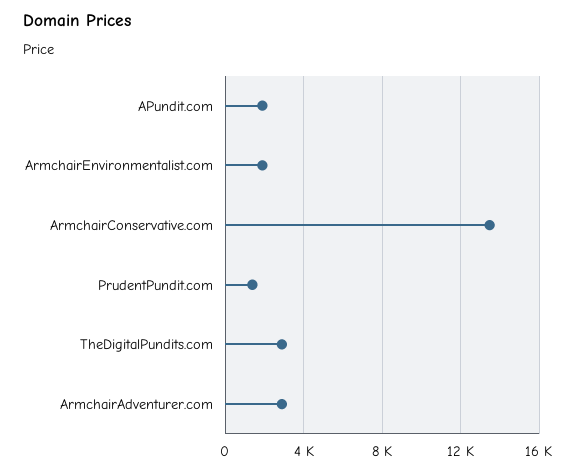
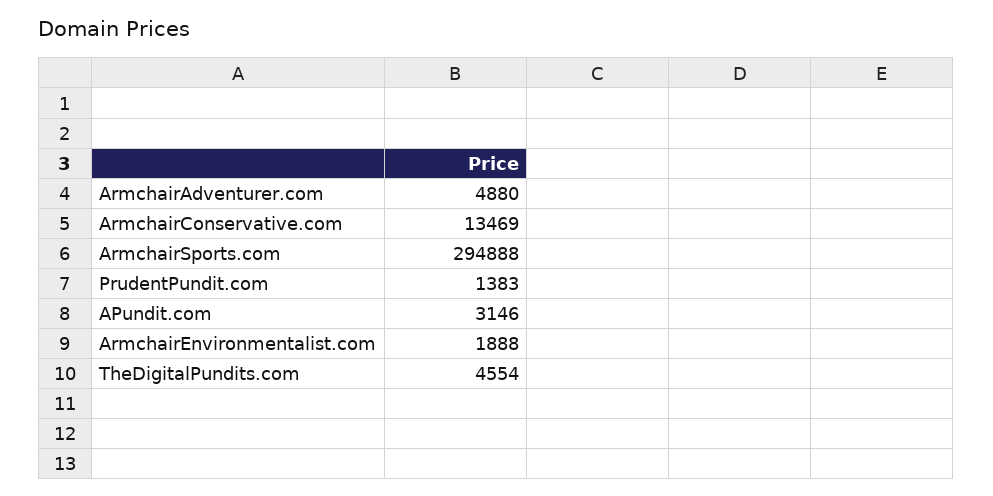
  {
-   "APundit.com": 2000,
+   "APundit.com": 3146,
    "ArmchairEnvironmentalist.com": 1888,
    "ArmchairConservative.com": 13469,
    "PrudentPundit.com": 1383,
-   "TheDigitalPundits.com": 3000,
+   "TheDigitalPundits.com": 4554,
-   "ArmchairAdventurer.com": 3000
+   "ArmchairAdventurer.com": 4880,
+   "ArmchairSports.com": 294888
  }

